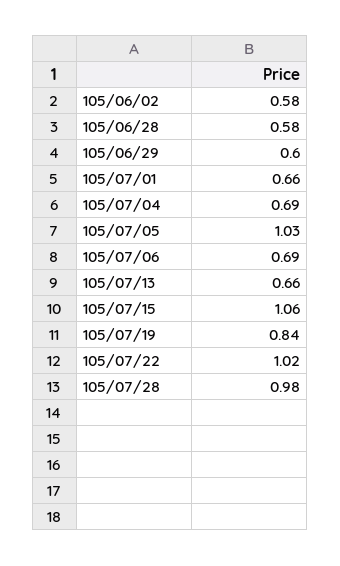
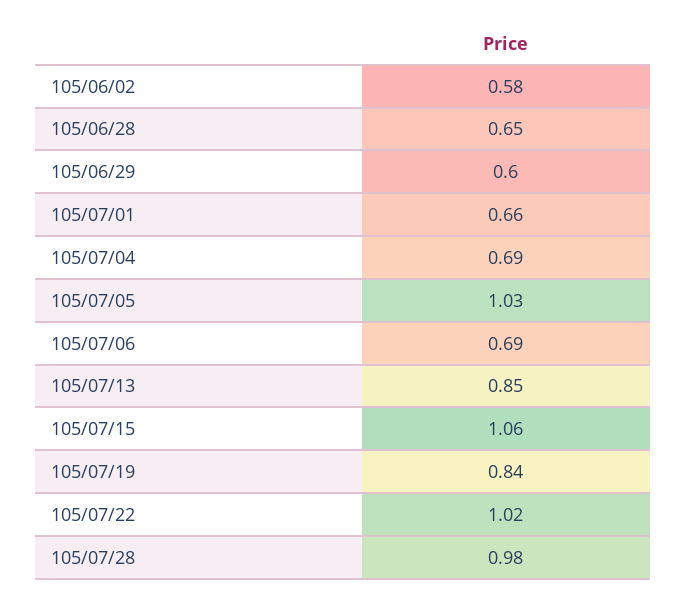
  {
    "105/06/02": 0.58,
-   "105/06/28": 0.58,
+   "105/06/28": 0.65,
    "105/06/29": 0.6,
    "105/07/01": 0.66,
    "105/07/04": 0.69,
    "105/07/05": 1.03,
    "105/07/06": 0.69,
-   "105/07/13": 0.66,
+   "105/07/13": 0.85,
    "105/07/15": 1.06,
    "105/07/19": 0.84,
    "105/07/22": 1.02,
    "105/07/28": 0.98
  }

